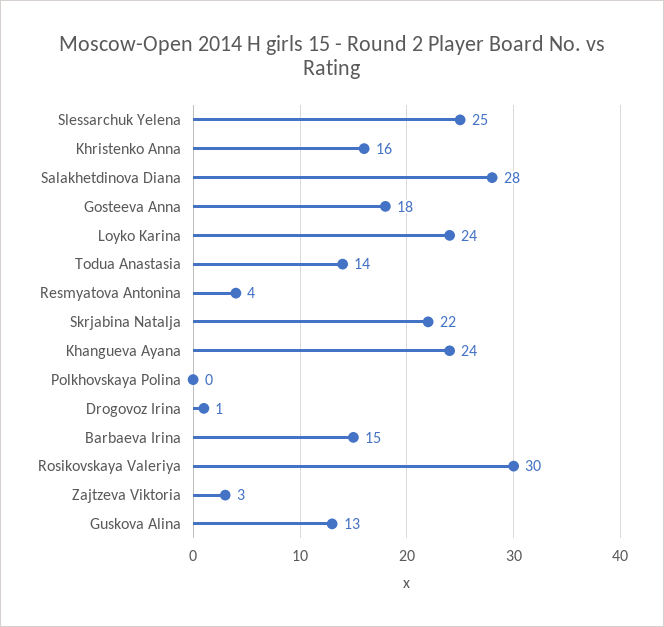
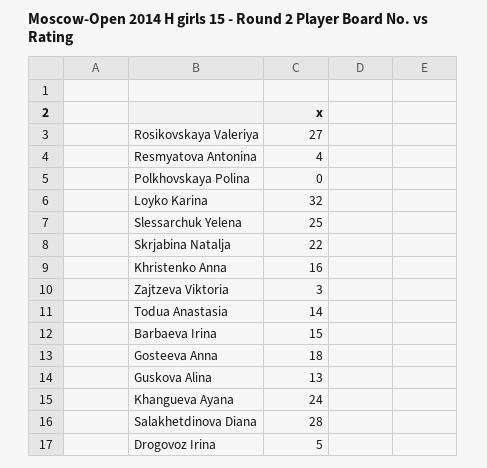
  {
    "Slessarchuk Yelena": 25,
    "Khristenko Anna": 16,
    "Salakhetdinova Diana": 28,
    "Gosteeva Anna": 18,
-   "Loyko Karina": 24,
+   "Loyko Karina": 32,
    "Todua Anastasia": 14,
    "Resmyatova Antonina": 4,
    "Skrjabina Natalja": 22,
    "Khangueva Ayana": 24,
    "Polkhovskaya Polina": 0,
-   "Drogovoz Irina": 1,
+   "Drogovoz Irina": 5,
    "Barbaeva Irina": 15,
-   "Rosikovskaya Valeriya": 30,
+   "Rosikovskaya Valeriya": 27,
    "Zajtzeva Viktoria": 3,
    "Guskova Alina": 13
  }

